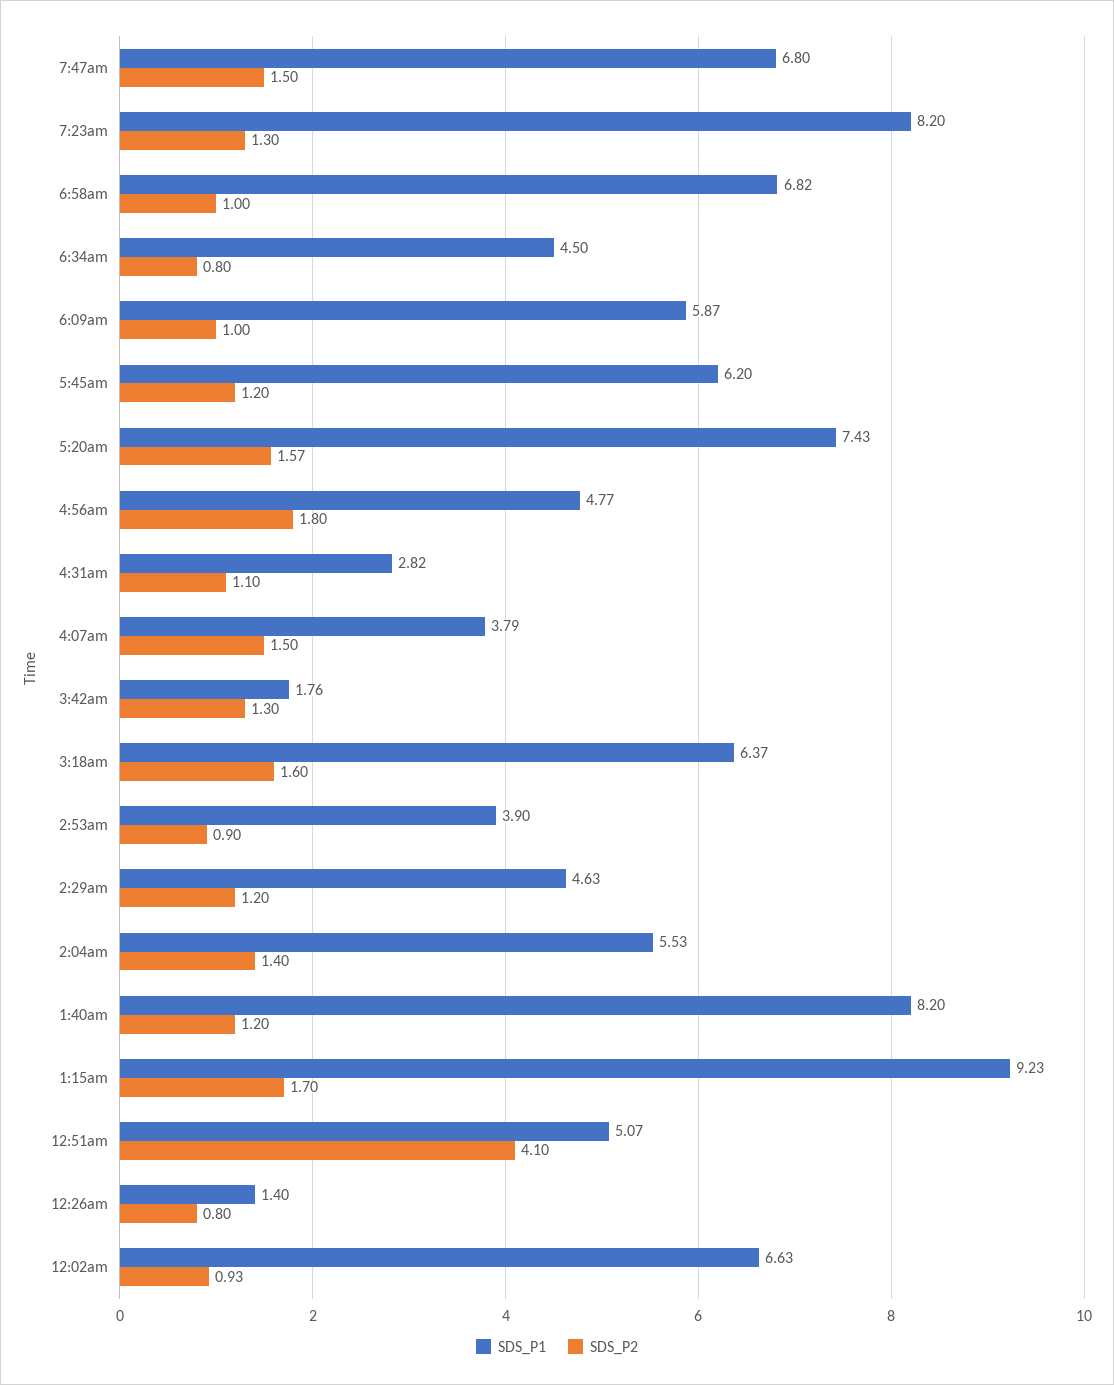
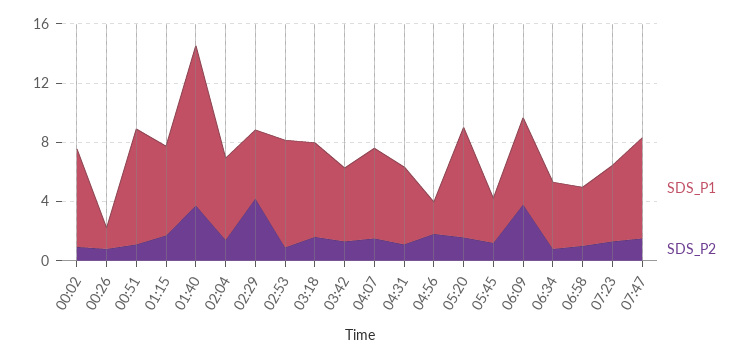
  {
    "SDS_P1": {
      "7:47am": 6.8,
-     "7:23am": 8.2,
+     "7:23am": 5,
-     "6:58am": 6.82,
+     "6:58am": 4,
      "6:34am": 4.5,
      "6:09am": 5.87,
-     "5:45am": 6.2,
+     "5:45am": 3,
      "5:20am": 7.43,
-     "4:56am": 4.77,
+     "4:56am": 2,
-     "4:31am": 2.82,
+     "4:31am": 5,
-     "4:07am": 3.79,
+     "4:07am": 6,
-     "3:42am": 1.76,
+     "3:42am": 5,
      "3:18am": 6.37,
-     "2:53am": 3.9,
+     "2:53am": 7,
      "2:29am": 4.63,
      "2:04am": 5.53,
-     "1:40am": 8.2,
+     "1:40am": 11,
-     "1:15am": 9.23,
+     "1:15am": 6,
-     "12:51am": 5.07,
+     "12:51am": 8,
      "12:26am": 1.4,
      "12:02am": 6.63
    },
    "SDS_P2": {
      "7:47am": 1.5,
      "7:23am": 1.3,
      "6:58am": 1,
      "6:34am": 0.8,
-     "6:09am": 1,
+     "6:09am": 4,
      "5:45am": 1.2,
      "5:20am": 1.57,
      "4:56am": 1.8,
      "4:31am": 1.1,
      "4:07am": 1.5,
      "3:42am": 1.3,
      "3:18am": 1.6,
      "2:53am": 0.9,
-     "2:29am": 1.2,
+     "2:29am": 4,
      "2:04am": 1.4,
-     "1:40am": 1.2,
+     "1:40am": 4,
      "1:15am": 1.7,
-     "12:51am": 4.1,
+     "12:51am": 1,
      "12:26am": 0.8,
      "12:02am": 0.93
    }
  }

